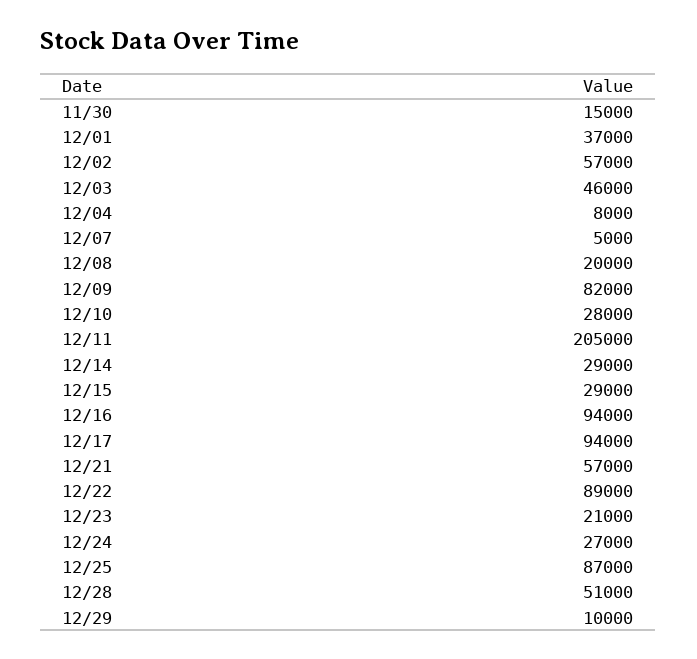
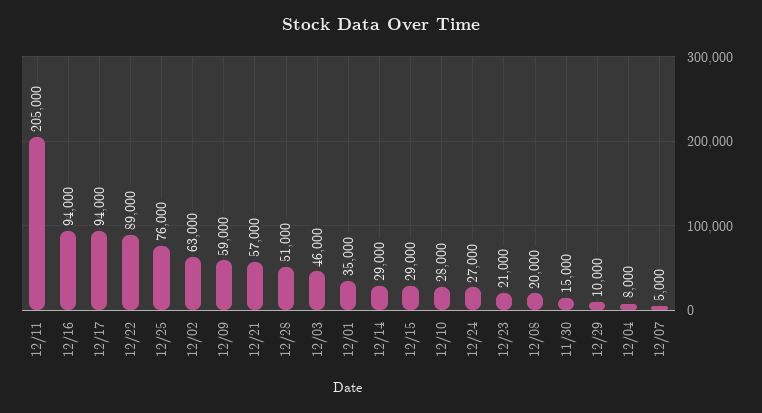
  {
    "11/30": 15000,
-   "12/01": 37000,
+   "12/01": 35000,
-   "12/02": 57000,
+   "12/02": 63000,
    "12/03": 46000,
    "12/04": 8000,
    "12/07": 5000,
    "12/08": 20000,
-   "12/09": 82000,
+   "12/09": 59000,
    "12/10": 28000,
    "12/11": 205000,
    "12/14": 29000,
    "12/15": 29000,
    "12/16": 94000,
    "12/17": 94000,
    "12/21": 57000,
    "12/22": 89000,
    "12/23": 21000,
    "12/24": 27000,
-   "12/25": 87000,
+   "12/25": 76000,
    "12/28": 51000,
    "12/29": 10000
  }

